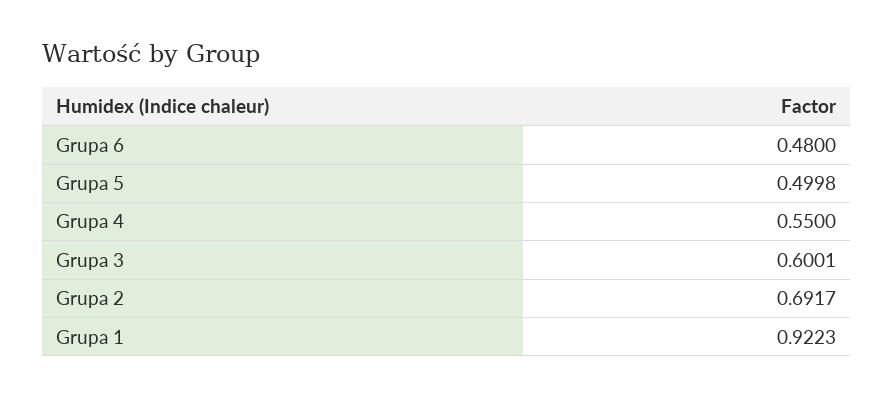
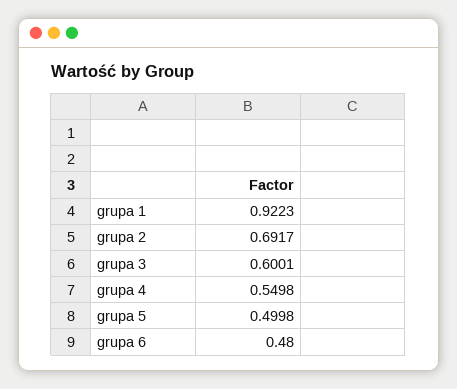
  {
    "Grupa 6": 0.48,
    "Grupa 5": 0.4998,
-   "Grupa 4": 0.55,
+   "Grupa 4": 0.5498,
    "Grupa 3": 0.6001,
    "Grupa 2": 0.6917,
    "Grupa 1": 0.9223
  }

